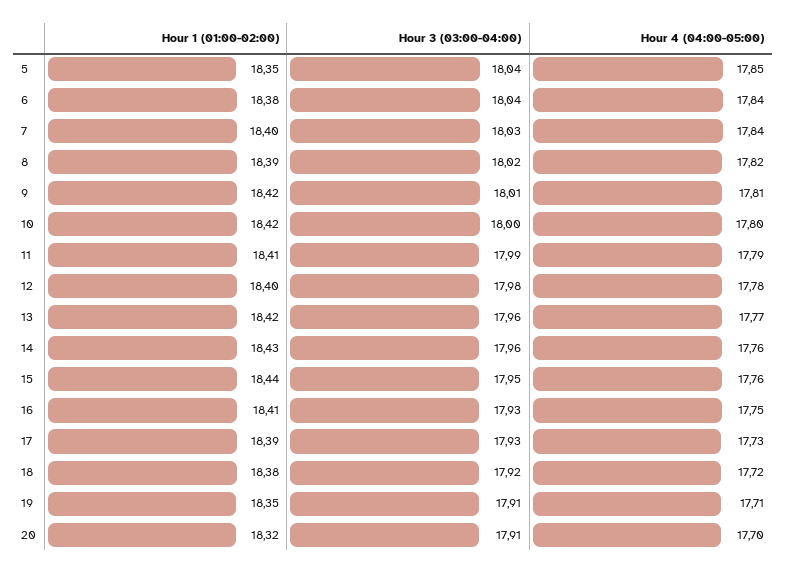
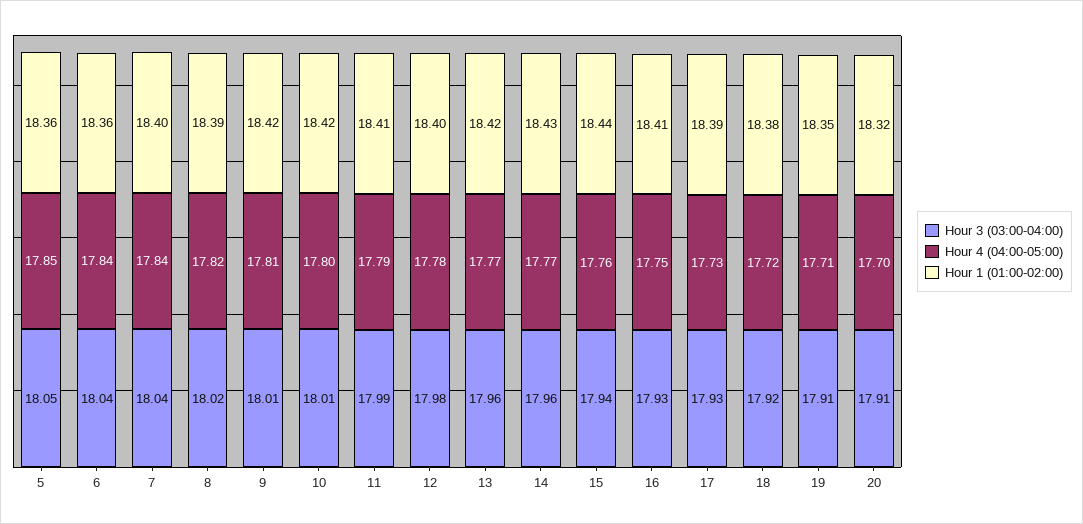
  {
    "Hour 1 (01:00-02:00)": {
-     "5": 18.35,
+     "5": 18.36,
-     "6": 18.38,
+     "6": 18.36,
      "7": 18.4,
      "8": 18.39,
      "9": 18.42,
      "10": 18.42,
      "11": 18.41,
      "12": 18.4,
      "13": 18.42,
      "14": 18.43,
      "15": 18.44,
      "16": 18.41,
      "17": 18.39,
      "18": 18.38,
      "19": 18.35,
      "20": 18.32
    },
    "Hour 3 (03:00-04:00)": {
-     "5": 18.04,
+     "5": 18.05,
      "6": 18.04,
-     "7": 18.03,
+     "7": 18.04,
      "8": 18.02,
      "9": 18.01,
-     "10": 18,
+     "10": 18.01,
      "11": 17.99,
      "12": 17.98,
      "13": 17.96,
      "14": 17.96,
-     "15": 17.95,
+     "15": 17.94,
      "16": 17.93,
      "17": 17.93,
      "18": 17.92,
      "19": 17.91,
      "20": 17.91
    },
    "Hour 4 (04:00-05:00)": {
      "5": 17.85,
      "6": 17.84,
      "7": 17.84,
      "8": 17.82,
      "9": 17.81,
      "10": 17.8,
      "11": 17.79,
      "12": 17.78,
      "13": 17.77,
-     "14": 17.76,
+     "14": 17.77,
      "15": 17.76,
      "16": 17.75,
      "17": 17.73,
      "18": 17.72,
      "19": 17.71,
      "20": 17.7
    }
  }

